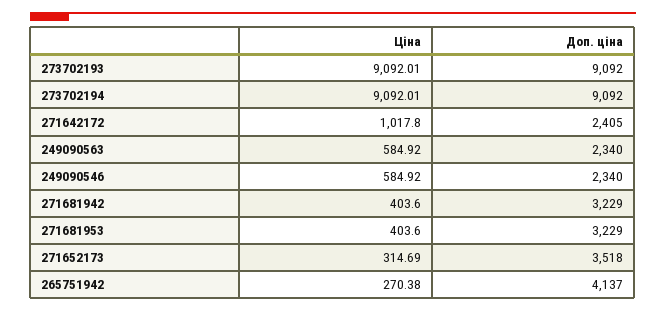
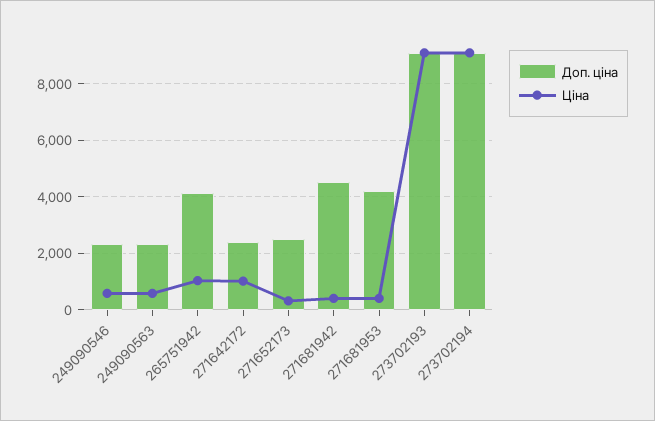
  {
    "Ціна": {
      "273702193": 9092.01,
      "273702194": 9092.01,
      "271642172": 1017.8,
      "249090563": 584.92,
      "249090546": 584.92,
      "271681942": 403.6,
      "271681953": 403.6,
      "271652173": 314.69,
-     "265751942": 270.38
+     "265751942": 1000
    },
    "Доп. ціна": {
      "273702193": 9092,
      "273702194": 9092,
      "271642172": 2405,
      "249090563": 2340,
      "249090546": 2340,
-     "271681942": 3229,
+     "271681942": 4500,
-     "271681953": 3229,
+     "271681953": 4250,
-     "271652173": 3518,
+     "271652173": 2500,
      "265751942": 4137
    }
  }

